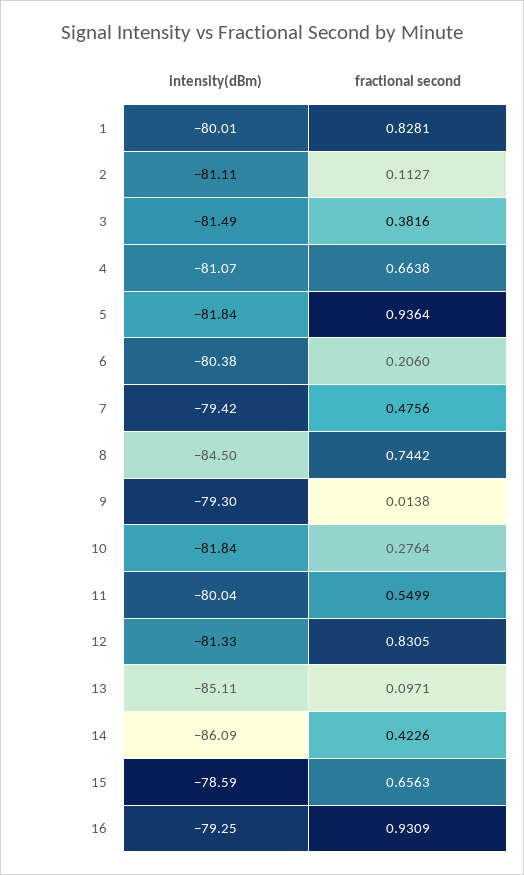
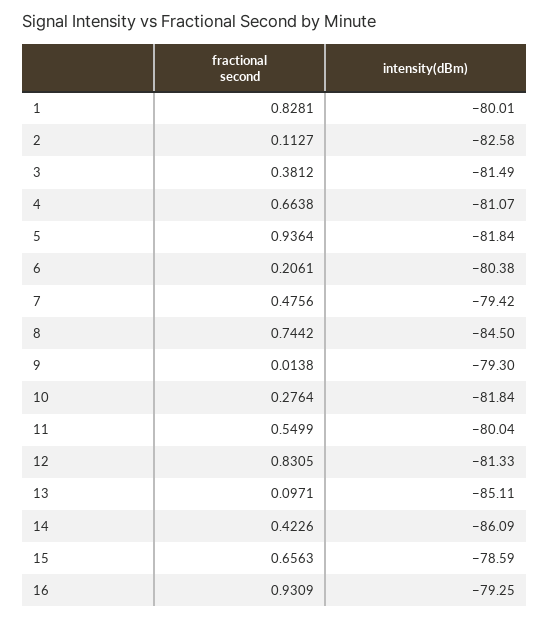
  {
    "intensity(dBm)": {
      "1": -80.01,
-     "2": -81.11,
+     "2": -82.58,
      "3": -81.49,
      "4": -81.07,
      "5": -81.84,
      "6": -80.38,
      "7": -79.42,
      "8": -84.5,
      "9": -79.3,
      "10": -81.84,
      "11": -80.04,
      "12": -81.33,
      "13": -85.11,
      "14": -86.09,
      "15": -78.59,
      "16": -79.25
    },
    "fractional second": {
      "1": 0.8281,
      "2": 0.1127,
-     "3": 0.3816,
+     "3": 0.3812,
      "4": 0.6638,
      "5": 0.9364,
-     "6": 0.206,
+     "6": 0.2061,
      "7": 0.4756,
      "8": 0.7442,
      "9": 0.0138,
      "10": 0.2764,
      "11": 0.5499,
      "12": 0.8305,
      "13": 0.0971,
      "14": 0.4226,
      "15": 0.6563,
      "16": 0.9309
    }
  }

